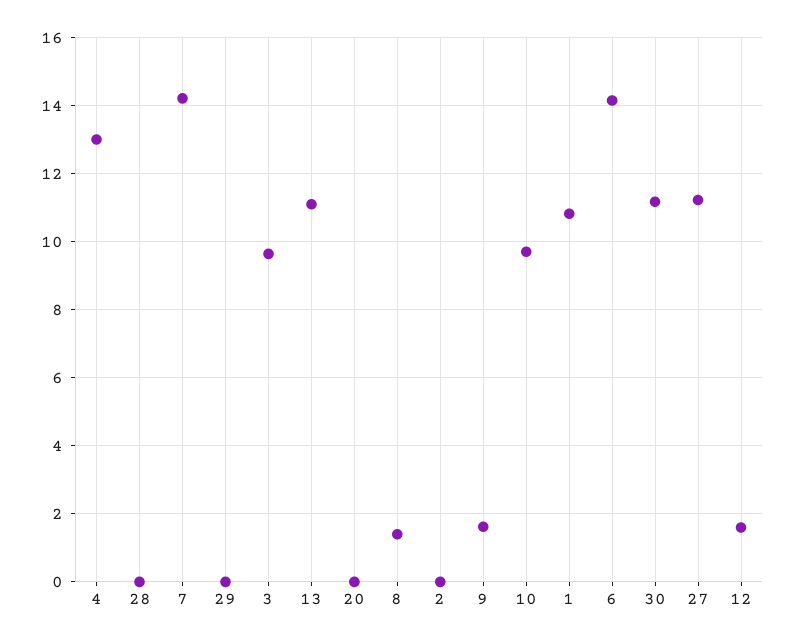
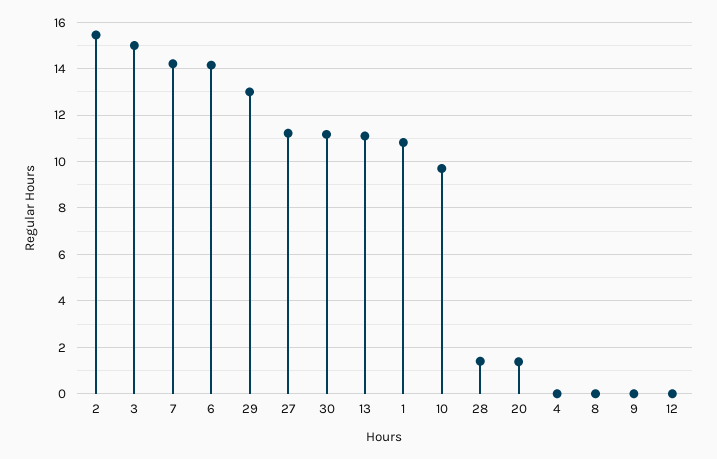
  {
-   "4": 13,
+   "4": 0,
-   "28": 0,
+   "28": 1.5,
    "7": 14.2,
-   "29": 0,
+   "29": 13,
-   "3": 9.6,
+   "3": 15,
    "13": 11.2,
-   "20": 0,
+   "20": 1.5,
-   "8": 1.4,
+   "8": 0,
-   "2": 0,
+   "2": 15.5,
-   "9": 1.6,
+   "9": 0,
    "10": 9.8,
    "1": 10.8,
    "6": 14.2,
    "30": 11.2,
    "27": 11.2,
-   "12": 1.6
+   "12": 0
  }

